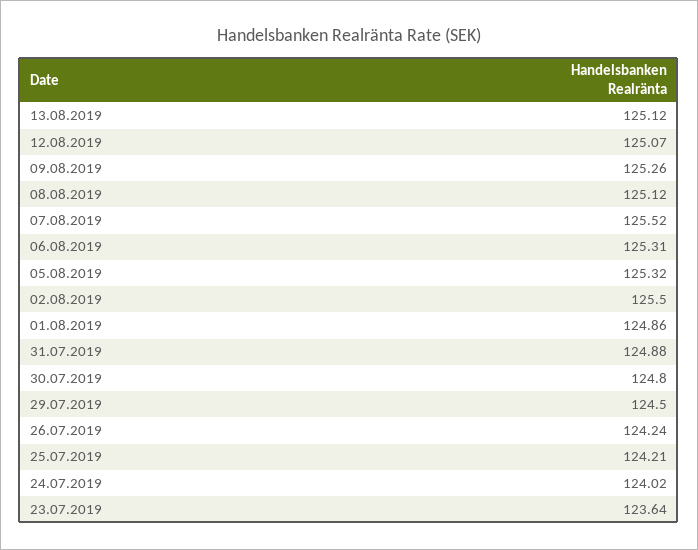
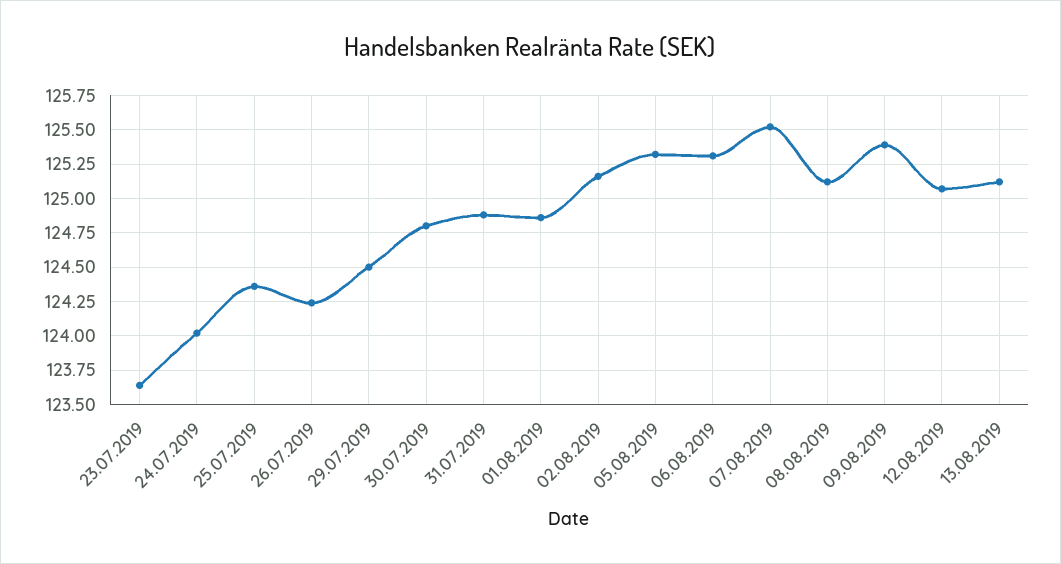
  {
    "13.08.2019": 125.12,
    "12.08.2019": 125.07,
-   "09.08.2019": 125.26,
+   "09.08.2019": 125.4,
    "08.08.2019": 125.12,
    "07.08.2019": 125.52,
    "06.08.2019": 125.31,
    "05.08.2019": 125.32,
-   "02.08.2019": 125.5,
+   "02.08.2019": 125.15,
    "01.08.2019": 124.86,
    "31.07.2019": 124.88,
    "30.07.2019": 124.8,
    "29.07.2019": 124.5,
    "26.07.2019": 124.24,
-   "25.07.2019": 124.21,
+   "25.07.2019": 124.35,
    "24.07.2019": 124.02,
    "23.07.2019": 123.64
  }

